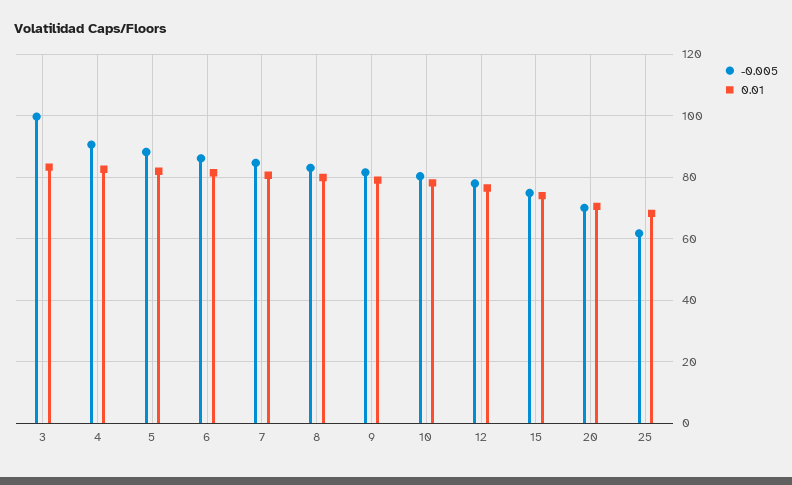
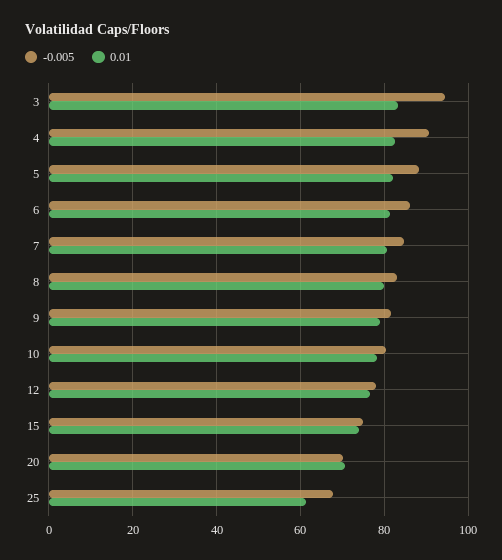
  {
    "-0.005": {
-     "3": 100,
+     "3": 94,
      "4": 90,
      "5": 88,
      "6": 86,
      "7": 84,
      "8": 84,
      "9": 82,
      "10": 80,
      "12": 78,
      "15": 74,
      "20": 70,
-     "25": 62
+     "25": 68
    },
    "0.01": {
      "3": 84,
      "4": 82,
      "5": 82,
      "6": 82,
      "7": 80,
      "8": 80,
      "9": 80,
      "10": 78,
      "12": 76,
      "15": 74,
      "20": 70,
-     "25": 68
+     "25": 62
    }
  }

